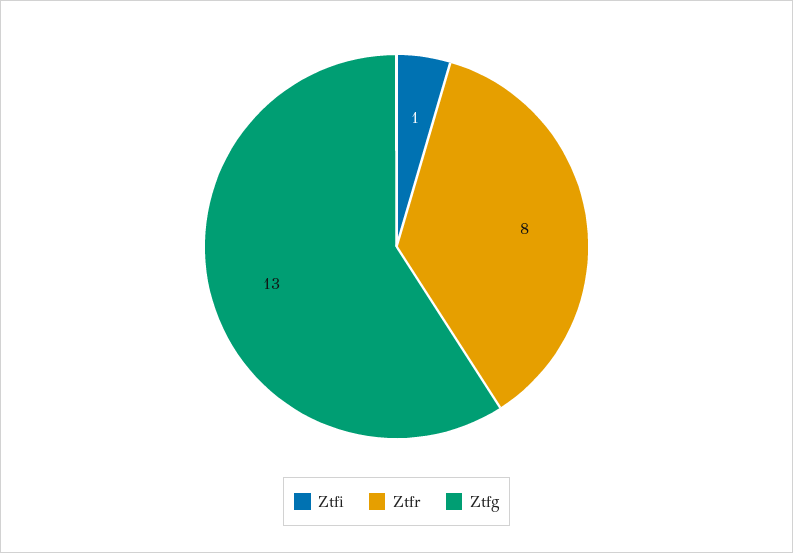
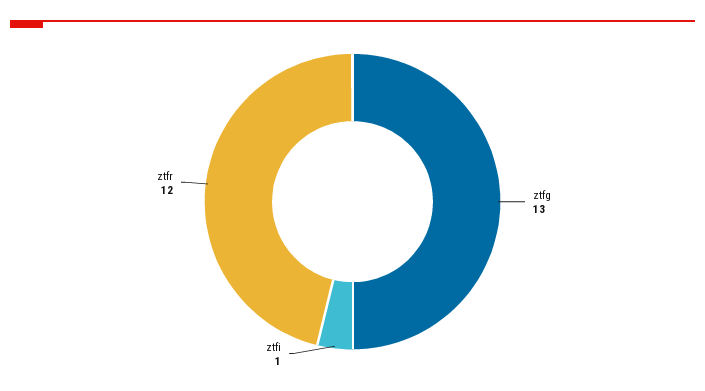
  {
    "Ztfi": 1,
-   "Ztfr": 8,
+   "Ztfr": 12,
    "Ztfg": 13
  }

